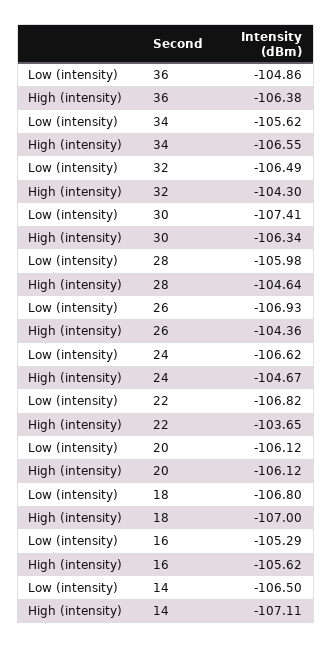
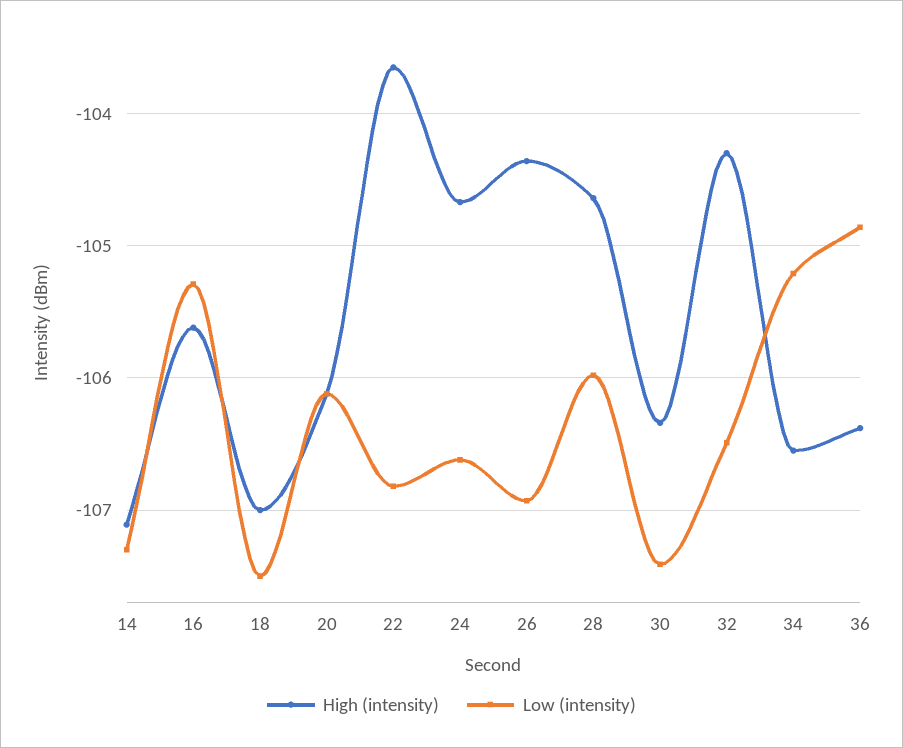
  {
    "Low (intensity)": {
      "36": -104.86,
-     "34": -105.62,
+     "34": -105.2,
      "32": -106.49,
      "30": -107.41,
      "28": -105.98,
      "26": -106.93,
      "24": -106.62,
      "22": -106.82,
      "20": -106.12,
-     "18": -106.8,
+     "18": -107.5,
      "16": -105.29,
-     "14": -106.5
+     "14": -107.3
    },
    "High (intensity)": {
      "36": -106.38,
      "34": -106.55,
      "32": -104.3,
      "30": -106.34,
      "28": -104.64,
      "26": -104.36,
      "24": -104.67,
      "22": -103.65,
      "20": -106.12,
      "18": -107,
      "16": -105.62,
      "14": -107.11
    }
  }

